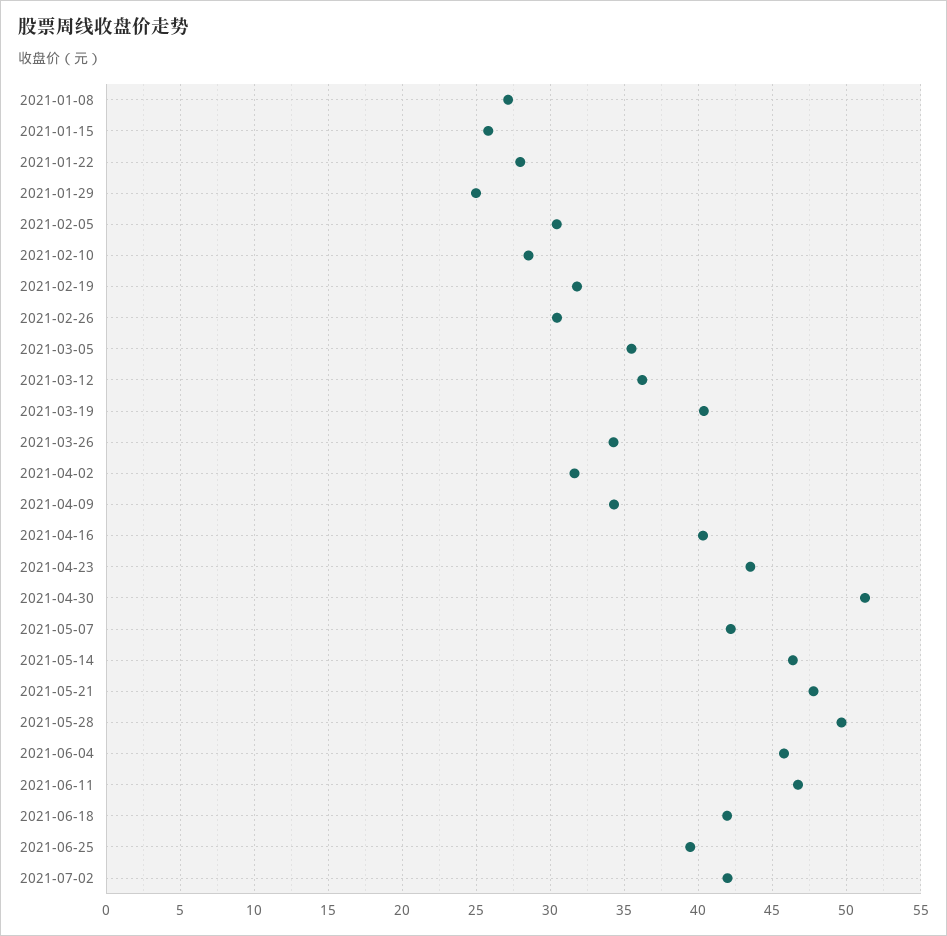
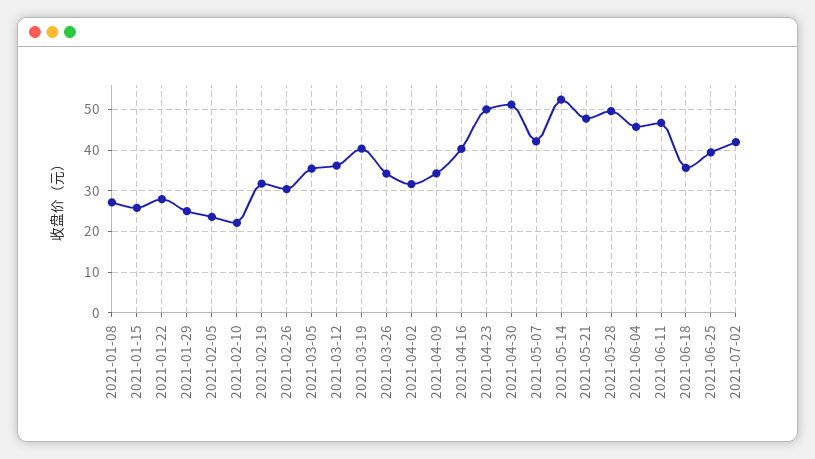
  {
    "2021-01-08": 27,
    "2021-01-15": 26,
    "2021-01-22": 28,
    "2021-01-29": 25,
-   "2021-02-05": 30.5,
+   "2021-02-05": 24,
-   "2021-02-10": 28.5,
+   "2021-02-10": 22,
    "2021-02-19": 32,
    "2021-02-26": 30.5,
    "2021-03-05": 35.5,
    "2021-03-12": 36,
    "2021-03-19": 40.5,
    "2021-03-26": 34.5,
    "2021-04-02": 31.5,
    "2021-04-09": 34.5,
    "2021-04-16": 40.5,
-   "2021-04-23": 43.5,
+   "2021-04-23": 50,
    "2021-04-30": 51.5,
    "2021-05-07": 42,
-   "2021-05-14": 46.5,
+   "2021-05-14": 52,
    "2021-05-21": 48,
    "2021-05-28": 49.5,
    "2021-06-04": 46,
    "2021-06-11": 46.5,
-   "2021-06-18": 42,
+   "2021-06-18": 36,
    "2021-06-25": 39.5,
    "2021-07-02": 42
  }

